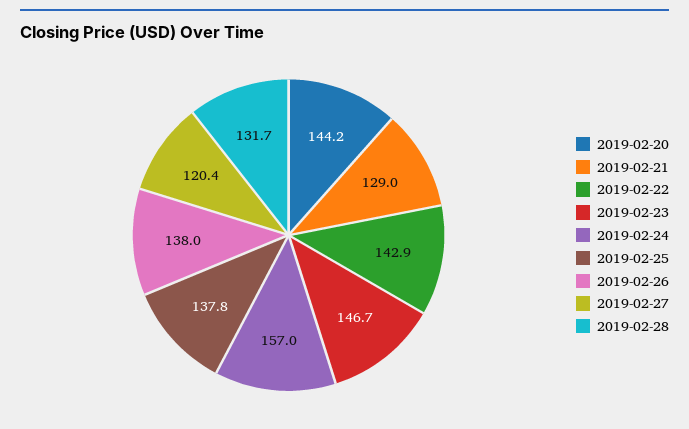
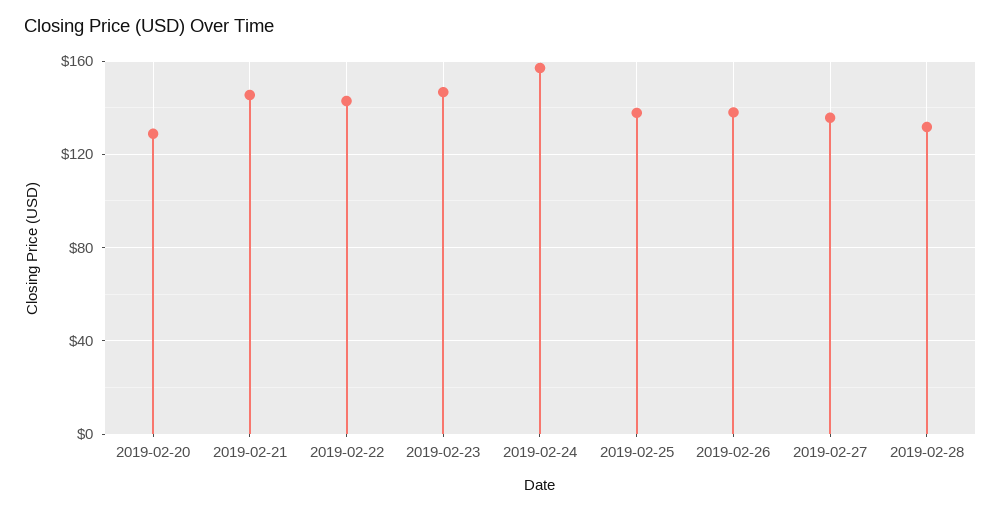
  {
-   "2019-02-20": 144.2,
+   "2019-02-20": 130,
-   "2019-02-21": 129,
+   "2019-02-21": 145,
    "2019-02-22": 142.9,
    "2019-02-23": 146.7,
    "2019-02-24": 157,
    "2019-02-25": 137.8,
    "2019-02-26": 138,
-   "2019-02-27": 120.4,
+   "2019-02-27": 135,
    "2019-02-28": 131.7
  }

